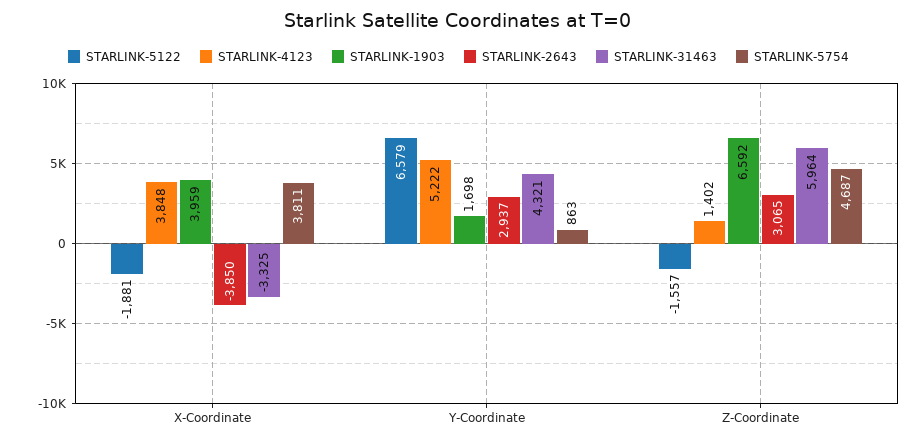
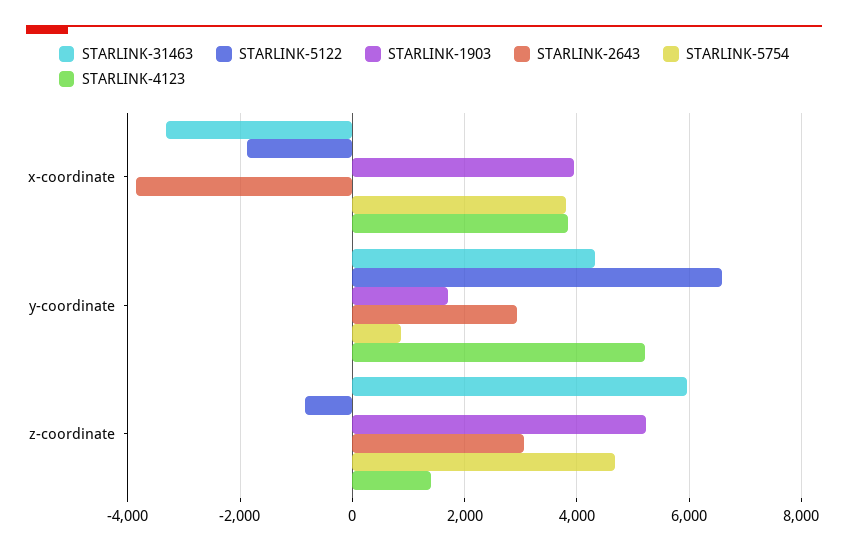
  {
    "STARLINK-5122": {
      "X-Coordinate": -1881,
      "Y-Coordinate": 6579,
-     "Z-Coordinate": -1557
+     "Z-Coordinate": -800
    },
    "STARLINK-4123": {
      "X-Coordinate": 3848,
      "Y-Coordinate": 5222,
      "Z-Coordinate": 1402
    },
    "STARLINK-1903": {
      "X-Coordinate": 3959,
      "Y-Coordinate": 1698,
-     "Z-Coordinate": 6592
+     "Z-Coordinate": 5200
    },
    "STARLINK-2643": {
      "X-Coordinate": -3850,
      "Y-Coordinate": 2937,
      "Z-Coordinate": 3065
    },
    "STARLINK-31463": {
      "X-Coordinate": -3325,
      "Y-Coordinate": 4321,
      "Z-Coordinate": 5964
    },
    "STARLINK-5754": {
      "X-Coordinate": 3811,
      "Y-Coordinate": 863,
      "Z-Coordinate": 4687
    }
  }

